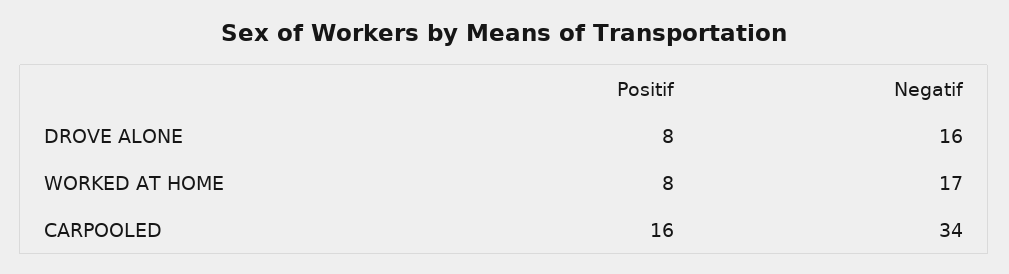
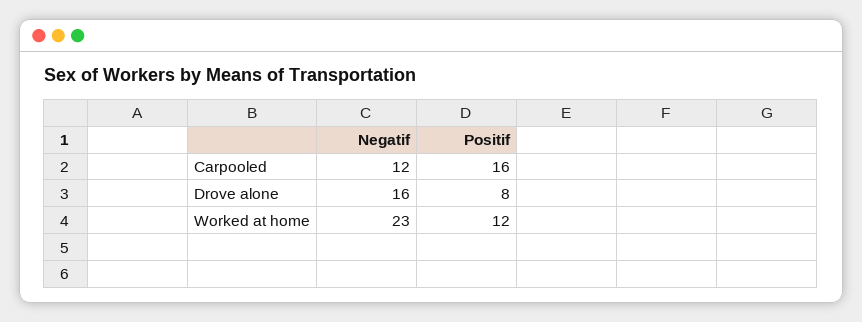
  {
    "Positif": {
      "DROVE ALONE": 8,
-     "WORKED AT HOME": 8,
+     "WORKED AT HOME": 12,
      "CARPOOLED": 16
    },
    "Negatif": {
      "DROVE ALONE": 16,
-     "WORKED AT HOME": 17,
+     "WORKED AT HOME": 23,
-     "CARPOOLED": 34
+     "CARPOOLED": 12
    }
  }

